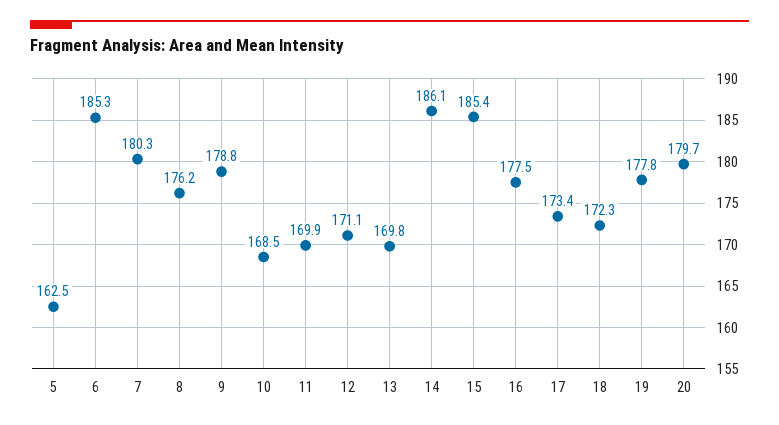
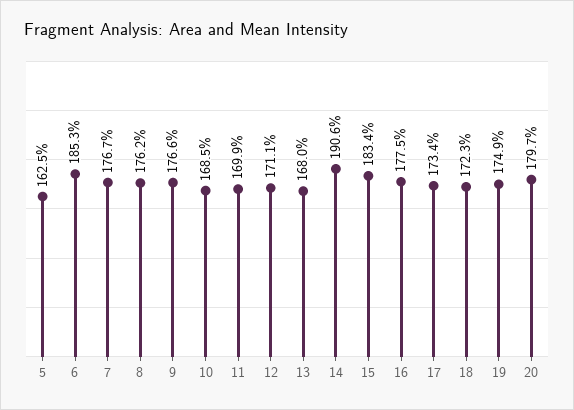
  {
    "5": 162.5,
    "6": 185.3,
-   "7": 180.3,
+   "7": 176.7,
    "8": 176.2,
-   "9": 178.8,
+   "9": 176.6,
    "10": 168.5,
    "11": 169.9,
    "12": 171.1,
-   "13": 169.8,
+   "13": 168,
-   "14": 186.1,
+   "14": 190.6,
-   "15": 185.4,
+   "15": 183.4,
    "16": 177.5,
    "17": 173.4,
    "18": 172.3,
-   "19": 177.8,
+   "19": 174.9,
    "20": 179.7
  }

